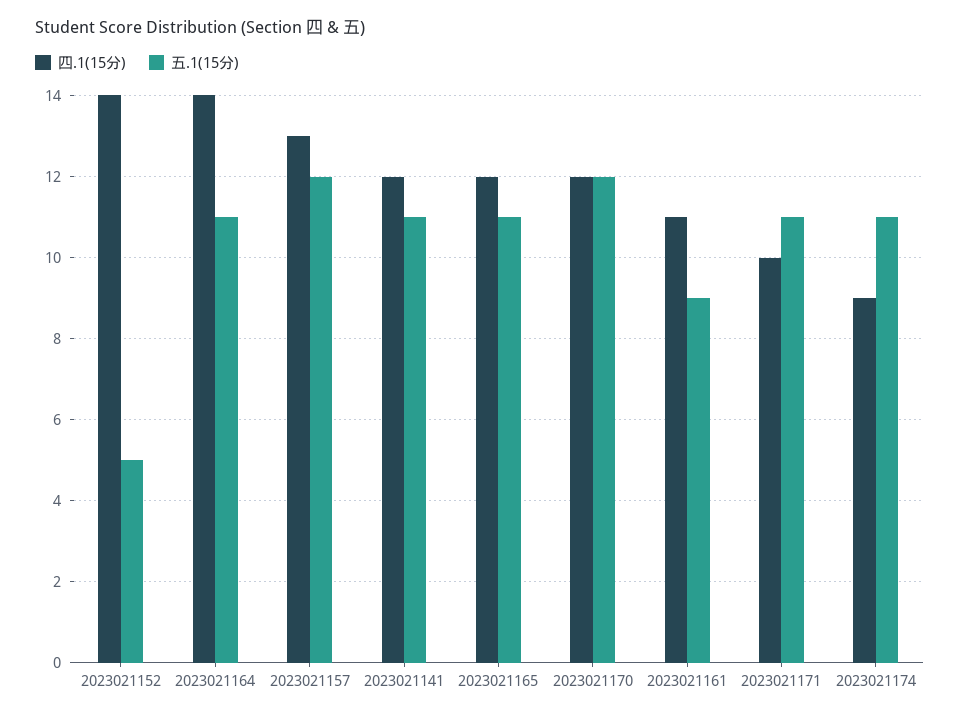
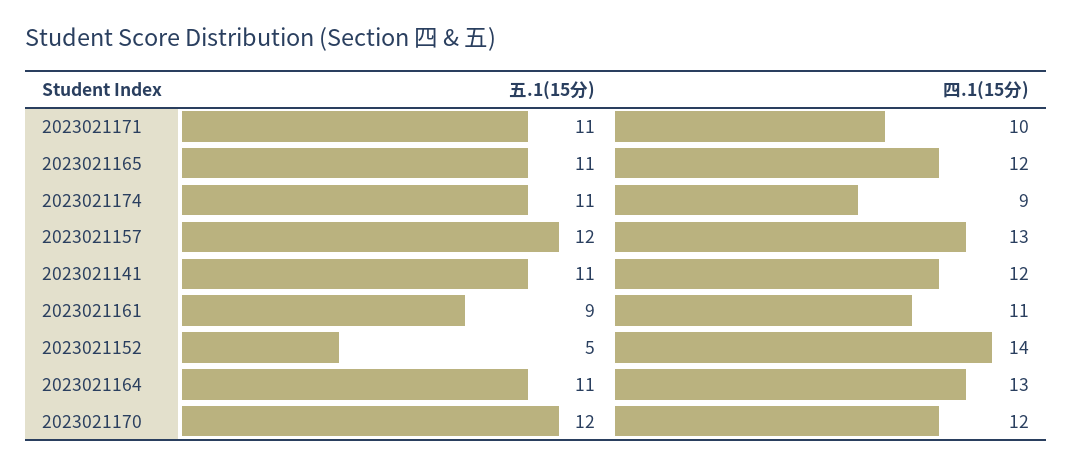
  {
    "四.1(15分)": {
      "2023021152": 14,
-     "2023021164": 14,
+     "2023021164": 13,
      "2023021157": 13,
      "2023021141": 12,
      "2023021165": 12,
      "2023021170": 12,
      "2023021161": 11,
      "2023021171": 10,
      "2023021174": 9
    },
    "五.1(15分)": {
      "2023021152": 5,
      "2023021164": 11,
      "2023021157": 12,
      "2023021141": 11,
      "2023021165": 11,
      "2023021170": 12,
      "2023021161": 9,
      "2023021171": 11,
      "2023021174": 11
    }
  }

